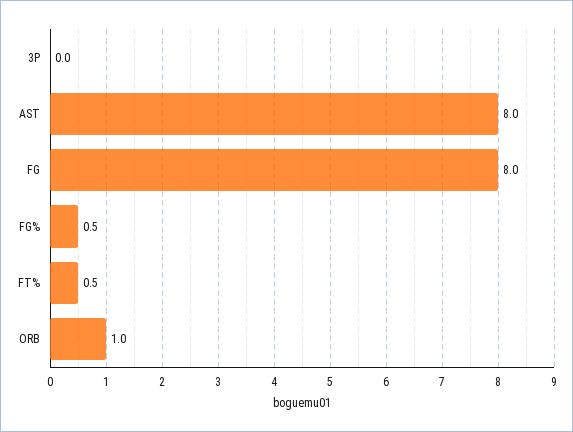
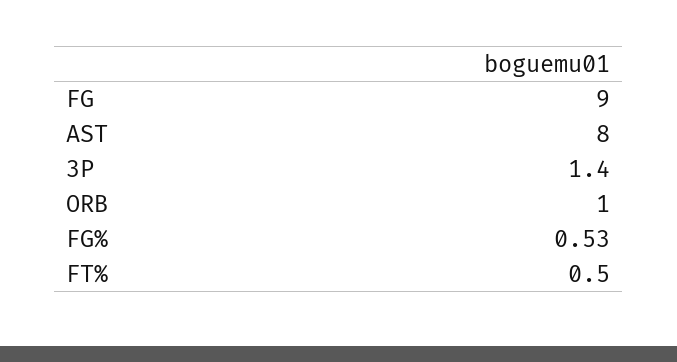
  {
-   "3P": 0,
+   "3P": 1.4,
    "AST": 8,
-   "FG": 8,
+   "FG": 9,
    "FG%": 0.53,
    "FT%": 0.5,
    "ORB": 1
  }

